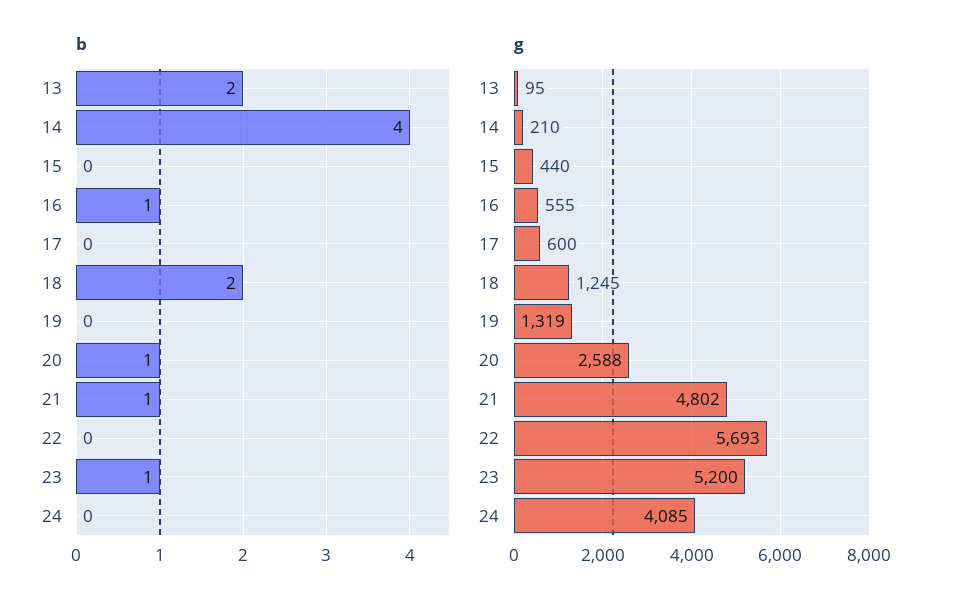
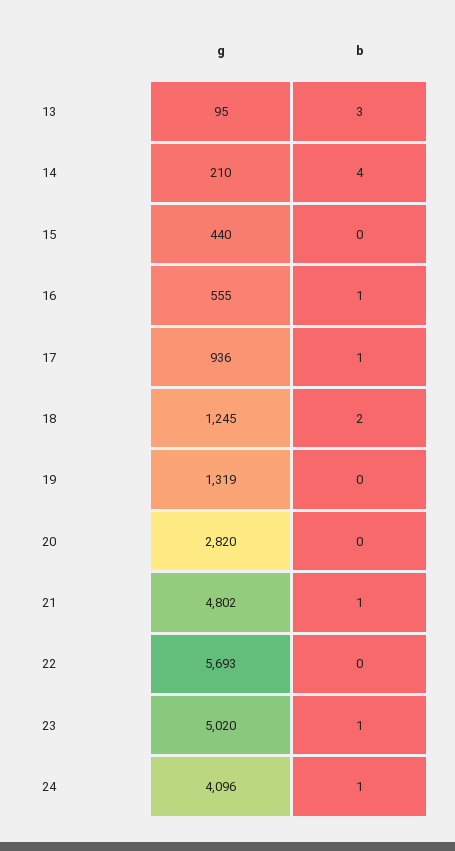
  {
    "b": {
-     "13": 2,
+     "13": 3,
      "14": 4,
      "15": 0,
      "16": 1,
-     "17": 0,
+     "17": 1,
      "18": 2,
      "19": 0,
-     "20": 1,
+     "20": 0,
      "21": 1,
      "22": 0,
      "23": 1,
-     "24": 0
+     "24": 1
    },
    "g": {
      "13": 95,
      "14": 210,
      "15": 440,
      "16": 555,
-     "17": 600,
+     "17": 936,
      "18": 1245,
      "19": 1319,
-     "20": 2588,
+     "20": 2820,
      "21": 4802,
      "22": 5693,
-     "23": 5200,
+     "23": 5020,
-     "24": 4085
+     "24": 4096
    }
  }

